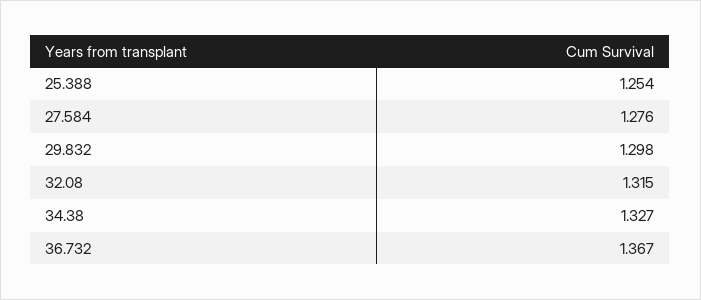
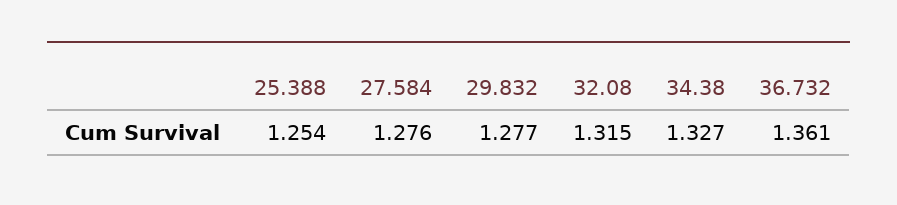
  {
    "25.388": 1.254,
    "27.584": 1.276,
-   "29.832": 1.298,
+   "29.832": 1.277,
    "32.08": 1.315,
    "34.38": 1.327,
-   "36.732": 1.367
+   "36.732": 1.361
  }

